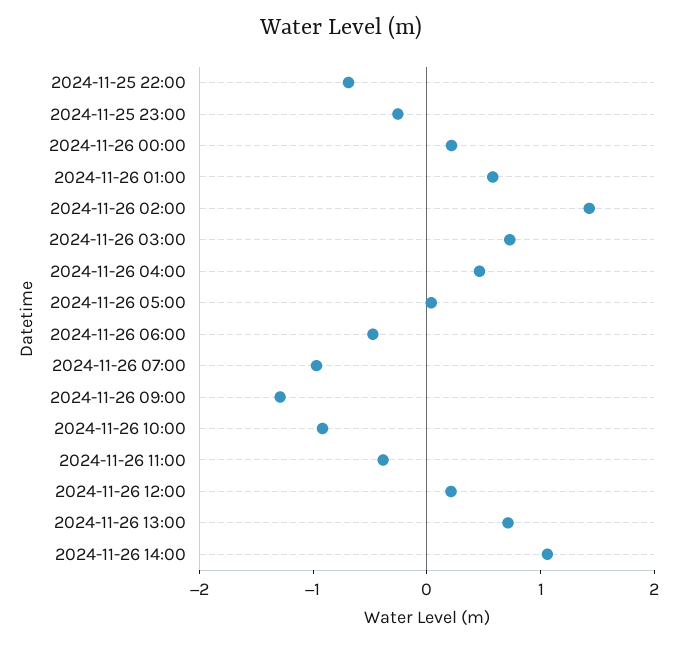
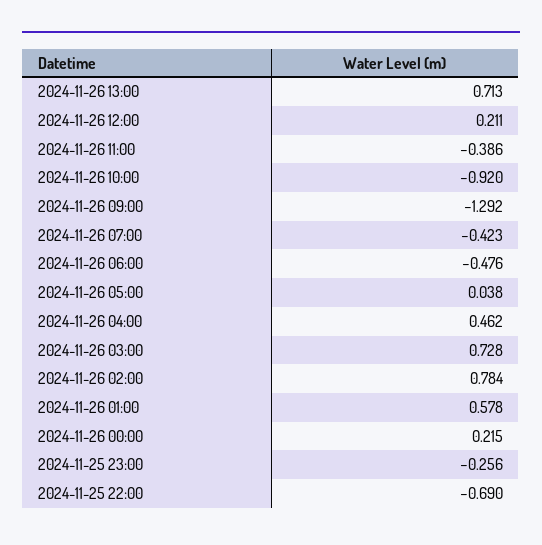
  {
    "2024-11-25 22:00": -0.69,
    "2024-11-25 23:00": -0.256,
    "2024-11-26 00:00": 0.215,
    "2024-11-26 01:00": 0.578,
-   "2024-11-26 02:00": 1.4,
+   "2024-11-26 02:00": 0.784,
    "2024-11-26 03:00": 0.728,
    "2024-11-26 04:00": 0.462,
    "2024-11-26 05:00": 0.038,
    "2024-11-26 06:00": -0.476,
-   "2024-11-26 07:00": -1,
+   "2024-11-26 07:00": -0.423,
    "2024-11-26 09:00": -1.292,
    "2024-11-26 10:00": -0.92,
    "2024-11-26 11:00": -0.386,
    "2024-11-26 12:00": 0.211,
-   "2024-11-26 13:00": 0.713,
+   "2024-11-26 13:00": 0.713
-   "2024-11-26 14:00": 1
  }

